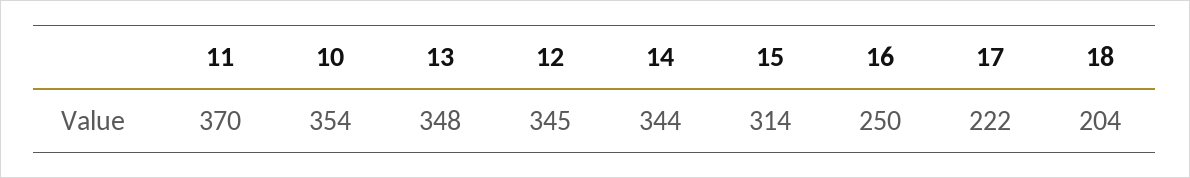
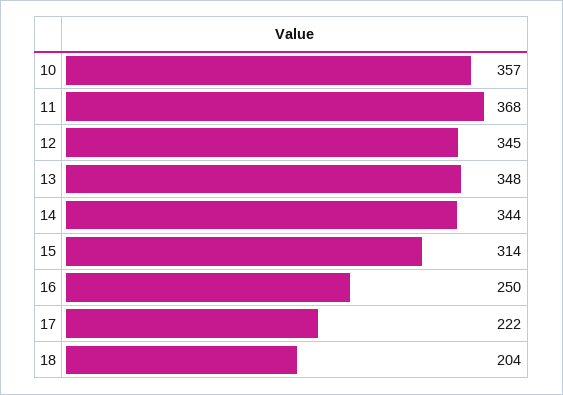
  {
-   "11": 370,
+   "11": 368,
-   "10": 354,
+   "10": 357,
    "13": 348,
    "12": 345,
    "14": 344,
    "15": 314,
    "16": 250,
    "17": 222,
    "18": 204
  }

